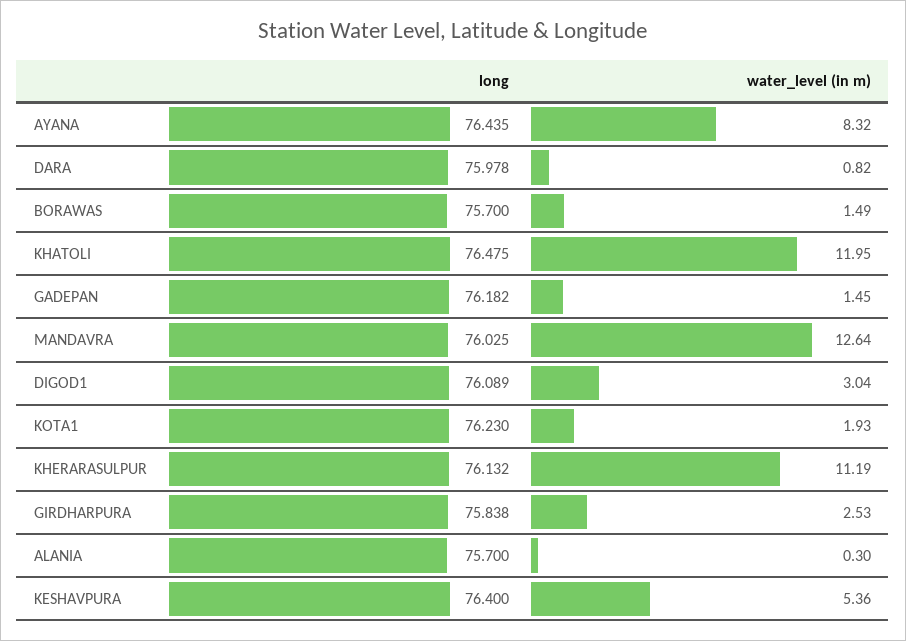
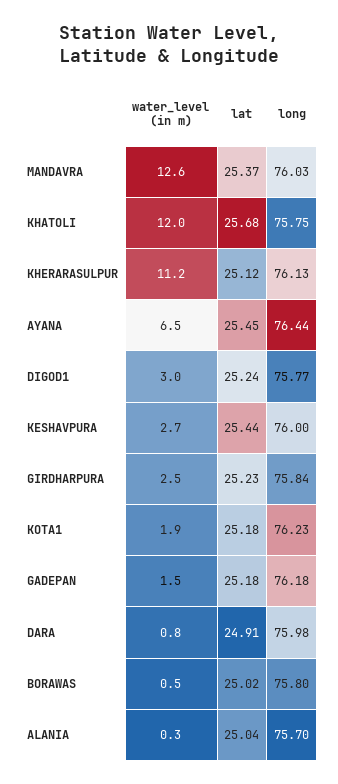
  {
    "long": {
      "AYANA": 76.435,
      "DARA": 75.978,
-     "BORAWAS": 75.7,
+     "BORAWAS": 75.8,
-     "KHATOLI": 76.475,
+     "KHATOLI": 75.75,
      "GADEPAN": 76.182,
      "MANDAVRA": 76.025,
-     "DIGOD1": 76.089,
+     "DIGOD1": 75.77,
      "KOTA1": 76.23,
      "KHERARASULPUR": 76.132,
      "GIRDHARPURA": 75.838,
      "ALANIA": 75.7,
-     "KESHAVPURA": 76.4
+     "KESHAVPURA": 76
    },
    "water_level (in m)": {
-     "AYANA": 8.32,
+     "AYANA": 6.5,
      "DARA": 0.82,
-     "BORAWAS": 1.49,
+     "BORAWAS": 0.5,
      "KHATOLI": 11.95,
      "GADEPAN": 1.45,
      "MANDAVRA": 12.64,
      "DIGOD1": 3.04,
      "KOTA1": 1.93,
      "KHERARASULPUR": 11.19,
      "GIRDHARPURA": 2.53,
      "ALANIA": 0.3,
-     "KESHAVPURA": 5.36
+     "KESHAVPURA": 2.7
-   }
+   },
+   "lat": {
+     "MANDAVRA": 25.37,
+     "KHATOLI": 25.68,
+     "KHERARASULPUR": 25.12,
+     "AYANA": 25.45,
+     "DIGOD1": 25.24,
+     "KESHAVPURA": 25.44,
+     "GIRDHARPURA": 25.23,
+     "KOTA1": 25.18,
+     "GADEPAN": 25.18,
+     "DARA": 24.91,
+     "BORAWAS": 25.02,
+     "ALANIA": 25.04
+   }
  }

